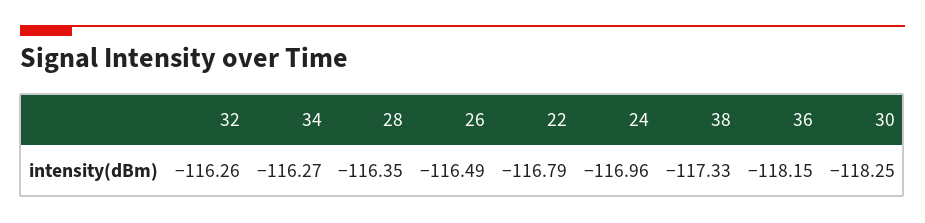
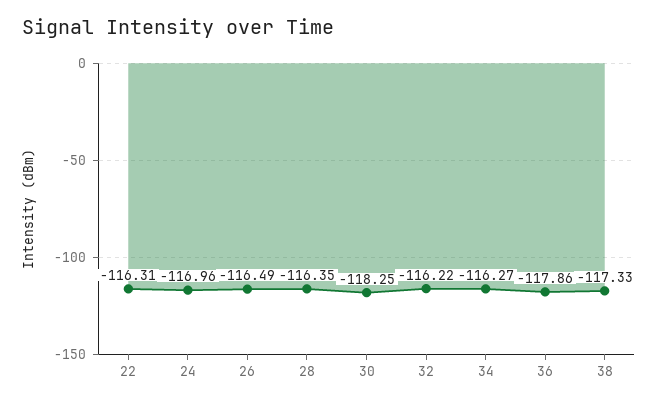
  {
-   "32": -116.26,
+   "32": -116.22,
    "34": -116.27,
    "28": -116.35,
    "26": -116.49,
-   "22": -116.79,
+   "22": -116.31,
    "24": -116.96,
    "38": -117.33,
-   "36": -118.15,
+   "36": -117.86,
    "30": -118.25
  }

